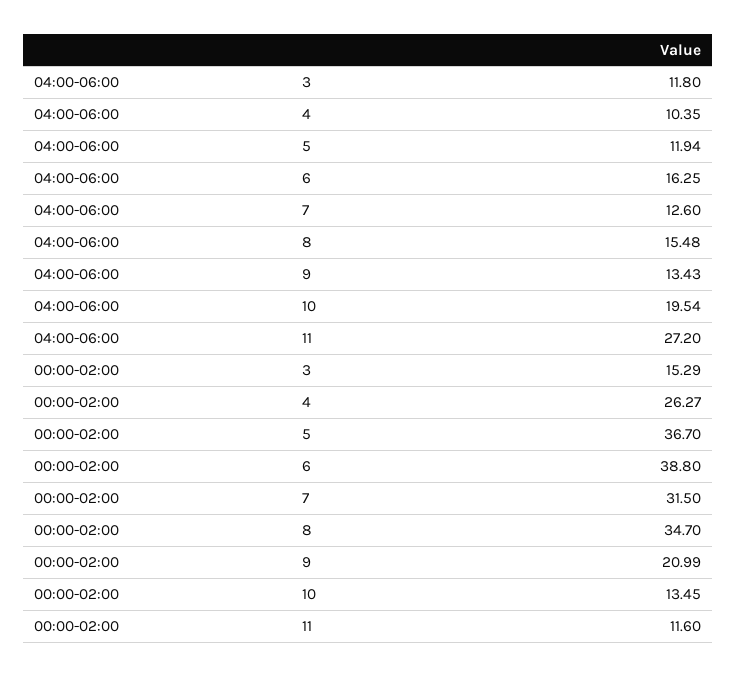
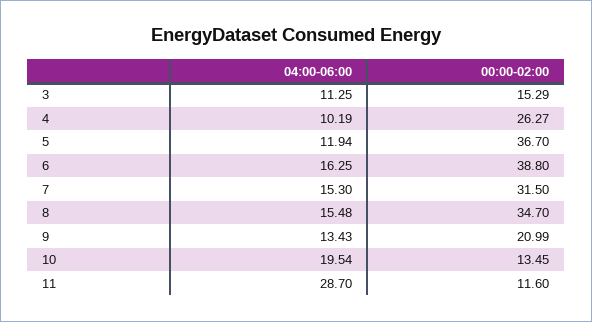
  {
    "04:00-06:00": {
-     "3": 11.8,
+     "3": 11.25,
-     "4": 10.35,
+     "4": 10.19,
      "5": 11.94,
      "6": 16.25,
-     "7": 12.6,
+     "7": 15.3,
      "8": 15.48,
      "9": 13.43,
      "10": 19.54,
-     "11": 27.2
+     "11": 28.7
    },
    "00:00-02:00": {
      "3": 15.29,
      "4": 26.27,
      "5": 36.7,
      "6": 38.8,
      "7": 31.5,
      "8": 34.7,
      "9": 20.99,
      "10": 13.45,
      "11": 11.6
    }
  }

